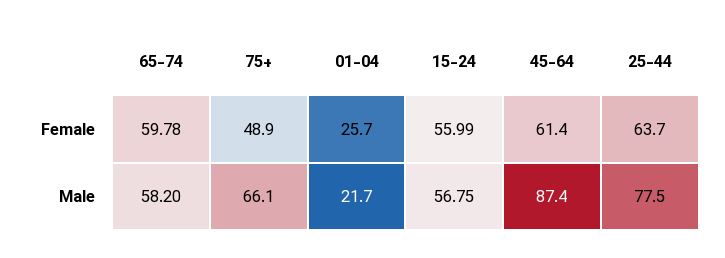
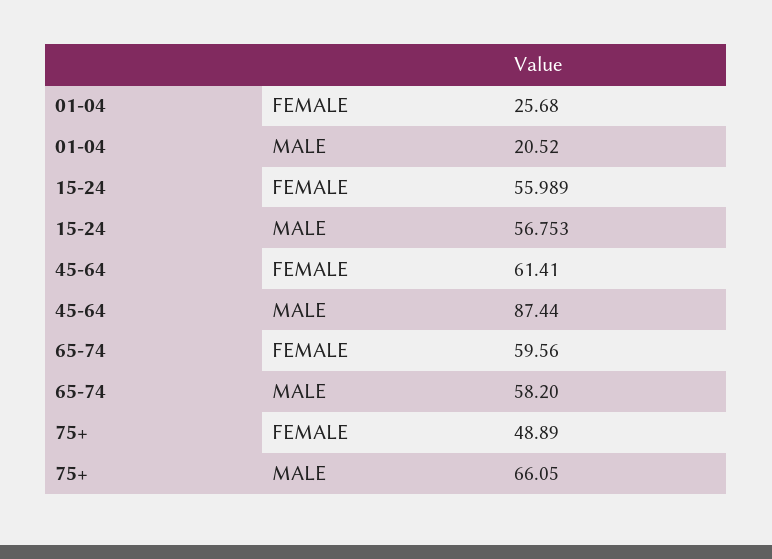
  {
    "65-74": {
-     "Female": 59.78,
+     "Female": 59.56,
      "Male": 58.2
    },
    "75+": {
      "Female": 48.89,
      "Male": 66.05
    },
    "01-04": {
      "Female": 25.68,
-     "Male": 21.7
+     "Male": 20.52
    },
    "15-24": {
      "Female": 55.989,
      "Male": 56.753
    },
    "45-64": {
      "Female": 61.41,
      "Male": 87.44
-   },
+   }
-   "25-44": {
-     "Female": 63.7,
-     "Male": 77.5
-   }
  }

